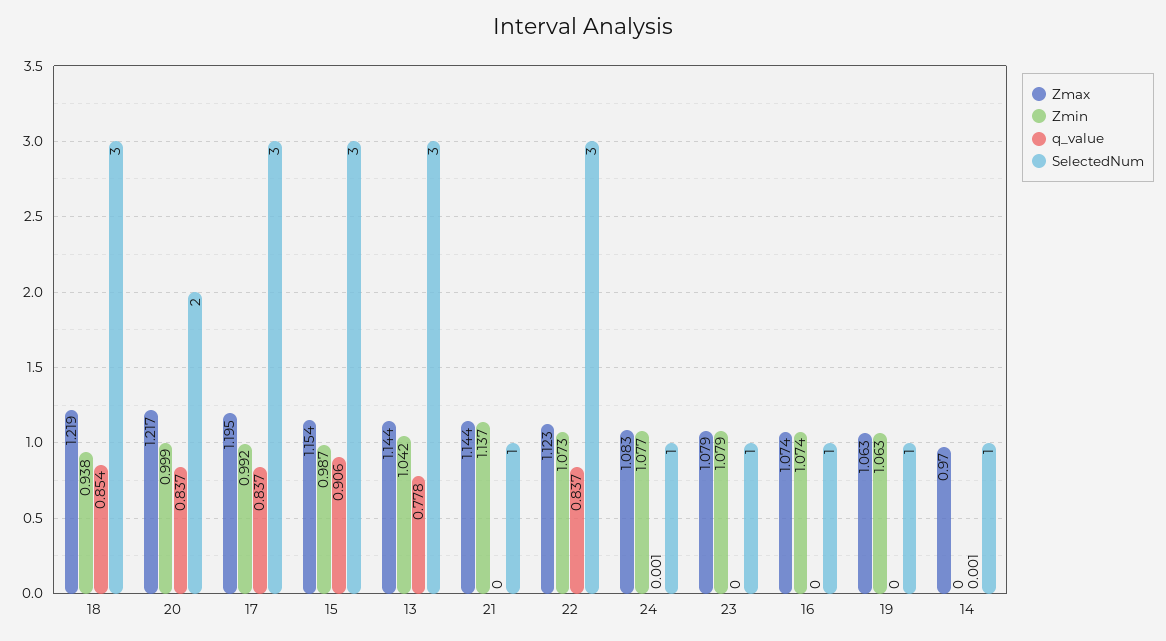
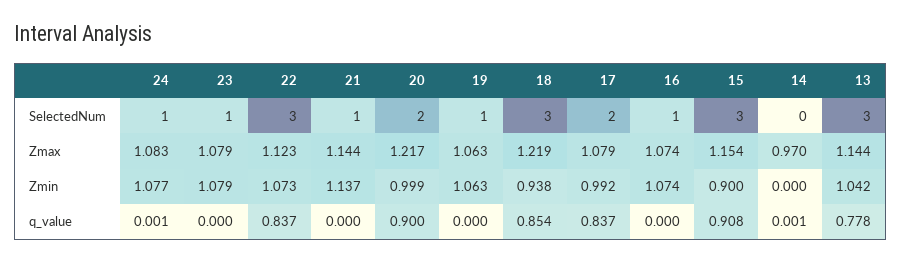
  {
    "Zmax": {
      "18": 1.219,
      "20": 1.217,
-     "17": 1.195,
+     "17": 1.079,
      "15": 1.154,
      "13": 1.144,
      "21": 1.144,
      "22": 1.123,
      "24": 1.083,
      "23": 1.079,
      "16": 1.074,
      "19": 1.063,
      "14": 0.97
    },
    "Zmin": {
      "18": 0.938,
      "20": 0.999,
      "17": 0.992,
-     "15": 0.987,
+     "15": 0.9,
      "13": 1.042,
      "21": 1.137,
      "22": 1.073,
      "24": 1.077,
      "23": 1.079,
      "16": 1.074,
      "19": 1.063,
      "14": 0
    },
    "q_value": {
      "18": 0.854,
-     "20": 0.837,
+     "20": 0.9,
      "17": 0.837,
-     "15": 0.906,
+     "15": 0.908,
      "13": 0.778,
      "21": 0,
      "22": 0.837,
      "24": 0.001,
      "23": 0,
      "16": 0,
      "19": 0,
      "14": 0.001
    },
    "SelectedNum": {
      "18": 3,
      "20": 2,
-     "17": 3,
+     "17": 2,
      "15": 3,
      "13": 3,
      "21": 1,
      "22": 3,
      "24": 1,
      "23": 1,
      "16": 1,
      "19": 1,
-     "14": 1
+     "14": 0
    }
  }

